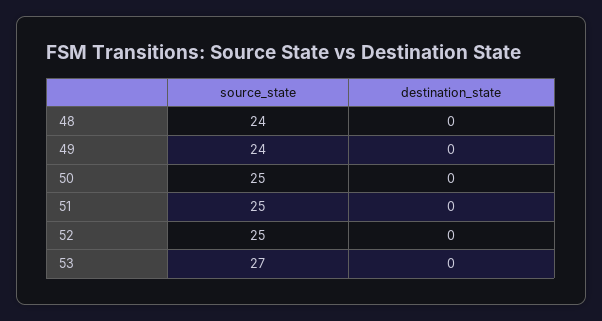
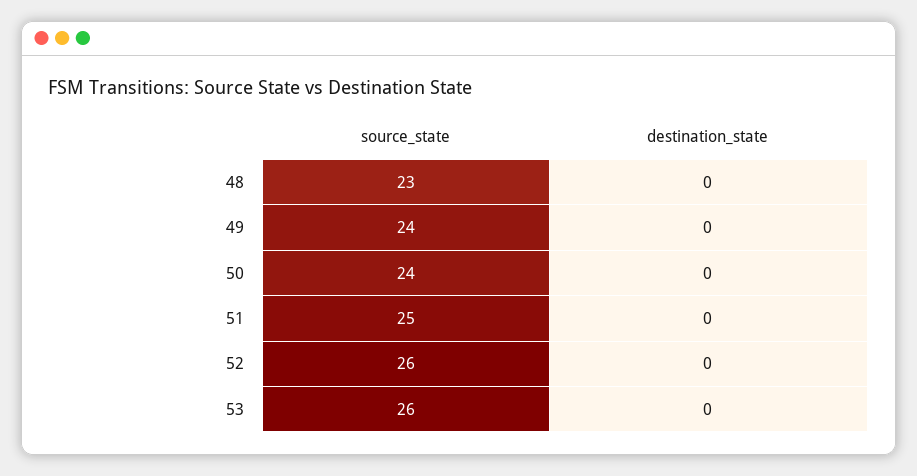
  {
    "source_state": {
-     "48": 24,
+     "48": 23,
      "49": 24,
-     "50": 25,
+     "50": 24,
      "51": 25,
-     "52": 25,
+     "52": 26,
-     "53": 27
+     "53": 26
    },
    "destination_state": {
      "48": 0,
      "49": 0,
      "50": 0,
      "51": 0,
      "52": 0,
      "53": 0
    }
  }

